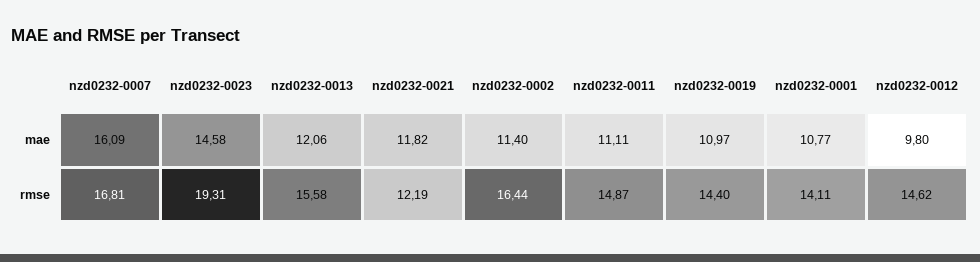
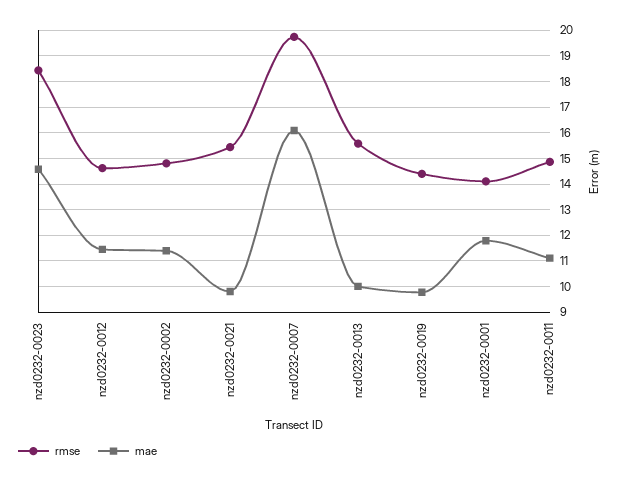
  {
    "mae": {
      "nzd0232-0007": 16.09,
      "nzd0232-0023": 14.58,
-     "nzd0232-0013": 12.06,
+     "nzd0232-0013": 10,
-     "nzd0232-0021": 11.82,
+     "nzd0232-0021": 9.75,
      "nzd0232-0002": 11.4,
      "nzd0232-0011": 11.11,
-     "nzd0232-0019": 10.97,
+     "nzd0232-0019": 9.75,
-     "nzd0232-0001": 10.77,
+     "nzd0232-0001": 11.75,
-     "nzd0232-0012": 9.8
+     "nzd0232-0012": 11.5
    },
    "rmse": {
-     "nzd0232-0007": 16.81,
+     "nzd0232-0007": 19.75,
-     "nzd0232-0023": 19.31,
+     "nzd0232-0023": 18.5,
      "nzd0232-0013": 15.58,
-     "nzd0232-0021": 12.19,
+     "nzd0232-0021": 15.5,
-     "nzd0232-0002": 16.44,
+     "nzd0232-0002": 14.75,
      "nzd0232-0011": 14.87,
      "nzd0232-0019": 14.4,
      "nzd0232-0001": 14.11,
      "nzd0232-0012": 14.62
    }
  }

